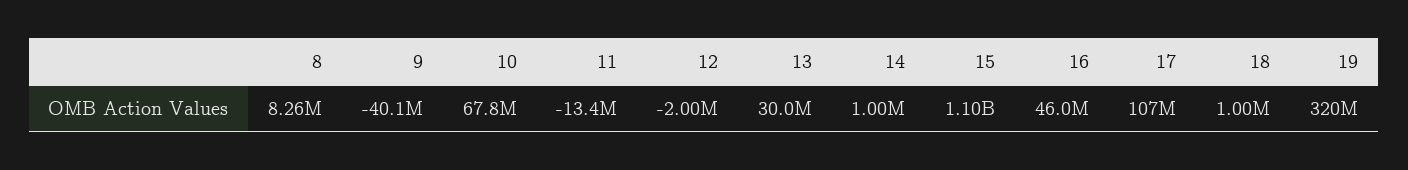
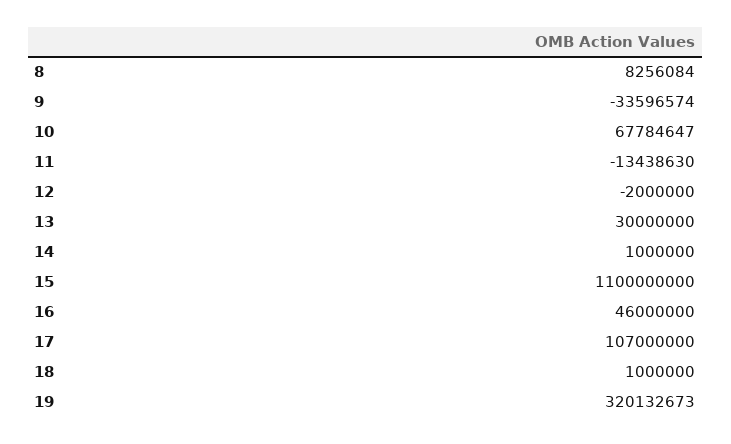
  {
    "8": 8256084,
-   "9": -40100000,
+   "9": -33596574,
    "10": 67784647,
    "11": -13438630,
    "12": -2000000,
    "13": 30000000,
    "14": 1000000,
    "15": 1100000000,
    "16": 46000000,
    "17": 107000000,
    "18": 1000000,
    "19": 320132673
  }

